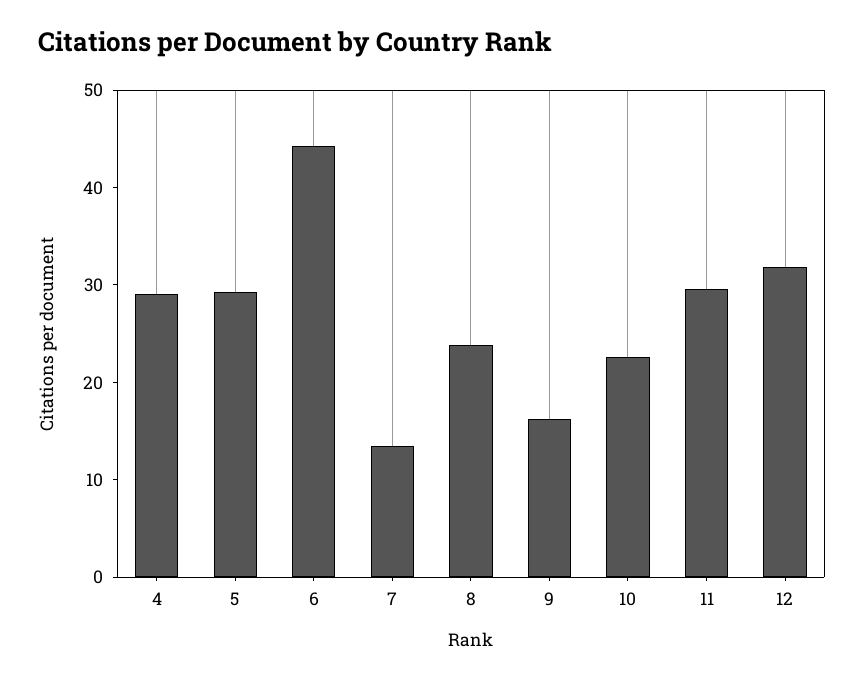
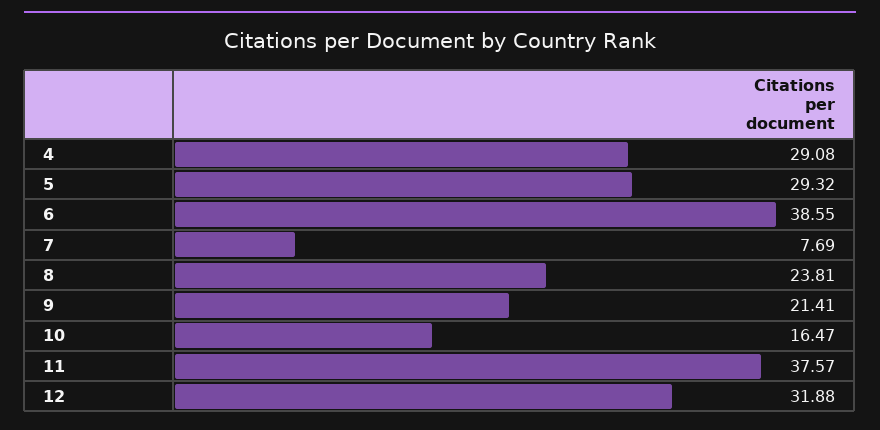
  {
    "4": 29.08,
    "5": 29.32,
-   "6": 44,
+   "6": 38.55,
-   "7": 14,
+   "7": 7.69,
    "8": 23.81,
-   "9": 16,
+   "9": 21.41,
-   "10": 22,
+   "10": 16.47,
-   "11": 30,
+   "11": 37.57,
    "12": 31.88
  }

